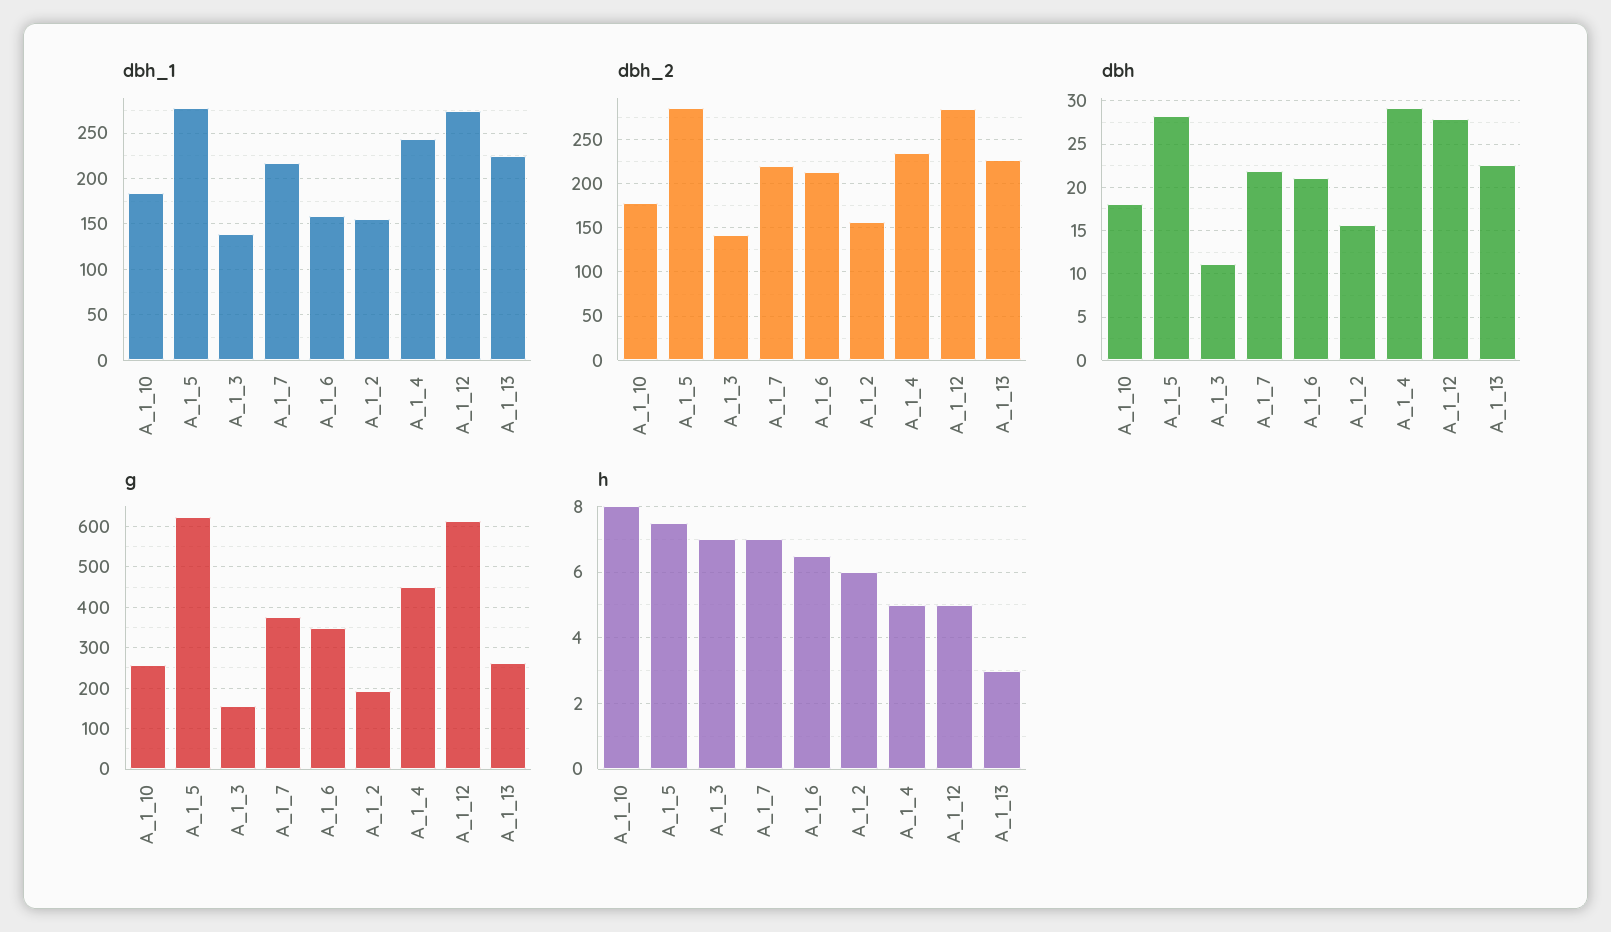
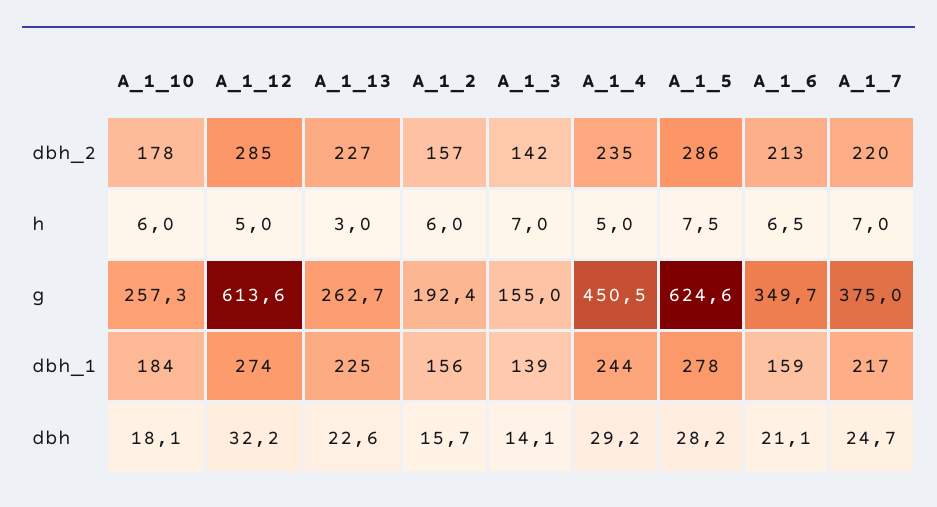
  {
    "dbh_1": {
      "A_1_10": 184,
      "A_1_5": 278,
      "A_1_3": 139,
      "A_1_7": 217,
      "A_1_6": 159,
      "A_1_2": 156,
      "A_1_4": 244,
      "A_1_12": 274,
      "A_1_13": 225
    },
    "dbh_2": {
      "A_1_10": 178,
      "A_1_5": 286,
      "A_1_3": 142,
      "A_1_7": 220,
      "A_1_6": 213,
      "A_1_2": 157,
      "A_1_4": 235,
      "A_1_12": 285,
      "A_1_13": 227
    },
    "dbh": {
      "A_1_10": 18.1,
      "A_1_5": 28.2,
-     "A_1_3": 11,
+     "A_1_3": 14.1,
-     "A_1_7": 22,
+     "A_1_7": 24.7,
      "A_1_6": 21.1,
      "A_1_2": 15.7,
      "A_1_4": 29.2,
-     "A_1_12": 28,
+     "A_1_12": 32.2,
      "A_1_13": 22.6
    },
    "g": {
      "A_1_10": 257.3,
      "A_1_5": 624.6,
      "A_1_3": 155,
      "A_1_7": 375,
      "A_1_6": 349.7,
      "A_1_2": 192.4,
      "A_1_4": 450.5,
      "A_1_12": 613.6,
      "A_1_13": 262.7
    },
    "h": {
-     "A_1_10": 8,
+     "A_1_10": 6,
      "A_1_5": 7.5,
      "A_1_3": 7,
      "A_1_7": 7,
      "A_1_6": 6.5,
      "A_1_2": 6,
      "A_1_4": 5,
      "A_1_12": 5,
      "A_1_13": 3
    }
  }

